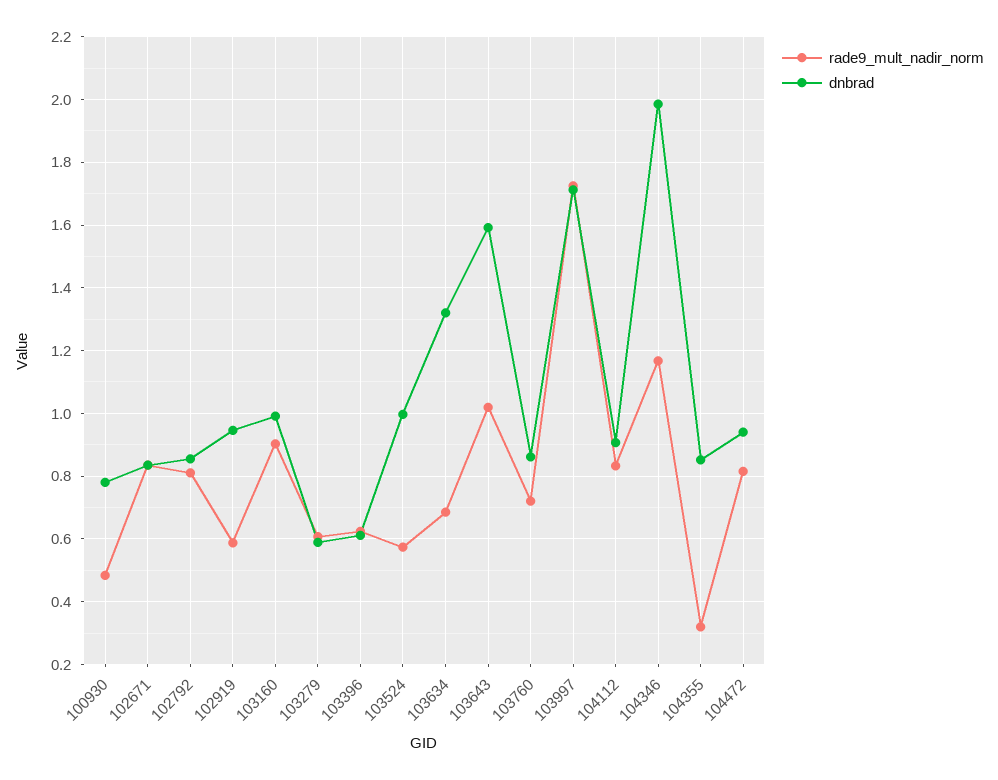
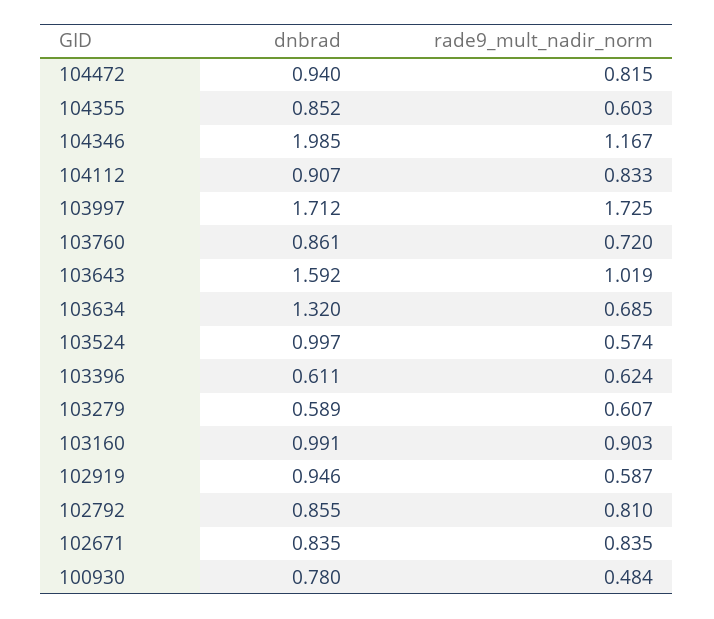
  {
    "rade9_mult_nadir_norm": {
      "100930": 0.484,
      "102671": 0.835,
      "102792": 0.81,
      "102919": 0.587,
      "103160": 0.903,
      "103279": 0.607,
      "103396": 0.624,
      "103524": 0.574,
      "103634": 0.685,
      "103643": 1.019,
      "103760": 0.72,
      "103997": 1.725,
      "104112": 0.833,
      "104346": 1.167,
-     "104355": 0.32,
+     "104355": 0.603,
      "104472": 0.815
    },
    "dnbrad": {
      "100930": 0.78,
      "102671": 0.835,
      "102792": 0.855,
      "102919": 0.946,
      "103160": 0.991,
      "103279": 0.589,
      "103396": 0.611,
      "103524": 0.997,
      "103634": 1.32,
      "103643": 1.592,
      "103760": 0.861,
      "103997": 1.712,
      "104112": 0.907,
      "104346": 1.985,
      "104355": 0.852,
      "104472": 0.94
    }
  }

